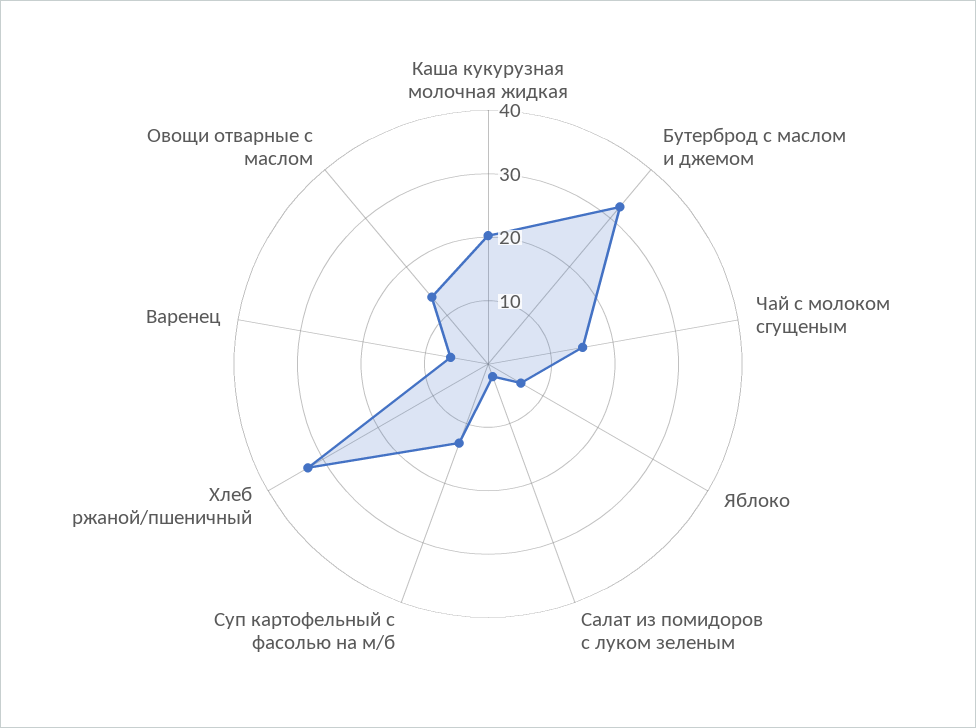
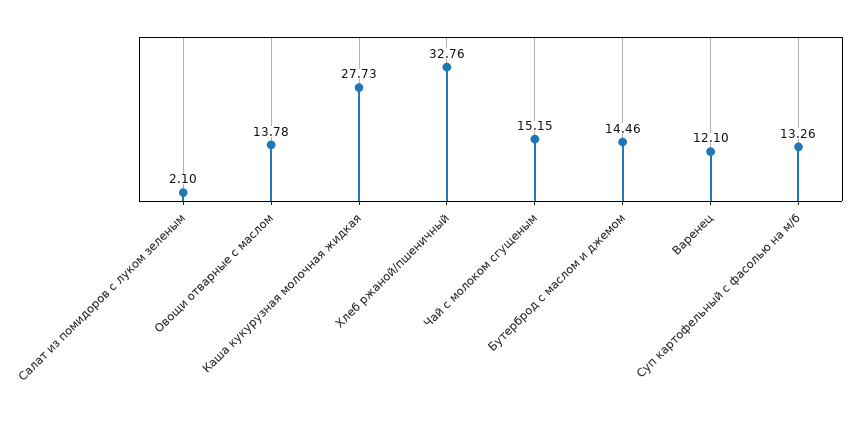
  {
-   "Каша кукурузная молочная жидкая": 20,
+   "Каша кукурузная молочная жидкая": 27.73,
-   "Бутерброд с маслом и джемом": 32,
+   "Бутерброд с маслом и джемом": 14.46,
    "Чай с молоком сгущеным": 15.15,
-   "Яблоко": 6,
    "Салат из помидоров с луком зеленым": 2.1,
    "Суп картофельный с фасолью на м/б": 13.26,
    "Хлеб ржаной/пшеничный": 32.76,
-   "Варенец": 6,
+   "Варенец": 12.1,
    "Овощи отварные с маслом": 13.78
  }

